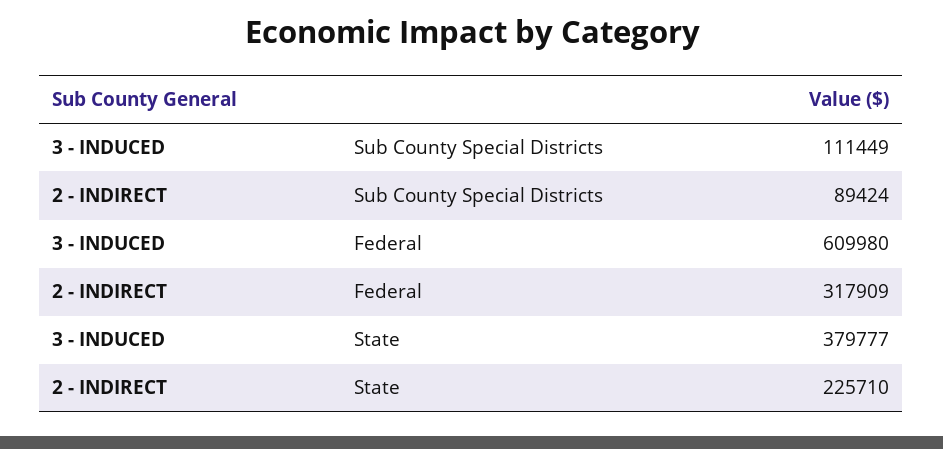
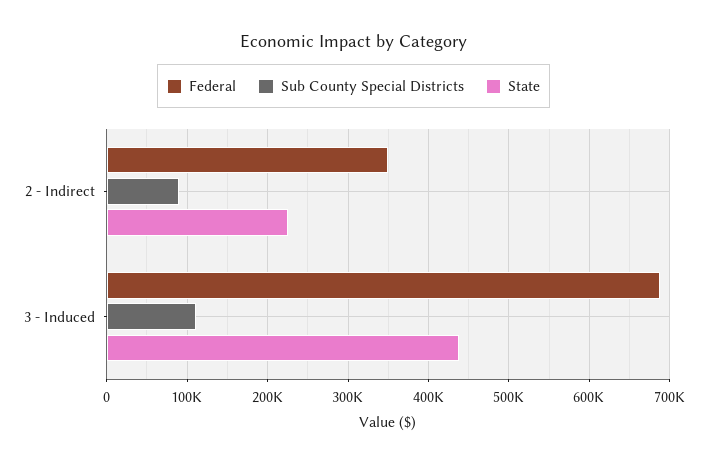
  {
    "Sub County Special Districts": {
      "3 - INDUCED": 111449,
      "2 - INDIRECT": 89424
    },
    "Federal": {
-     "3 - INDUCED": 609980,
+     "3 - INDUCED": 690000,
-     "2 - INDIRECT": 317909
+     "2 - INDIRECT": 350000
    },
    "State": {
-     "3 - INDUCED": 379777,
+     "3 - INDUCED": 440000,
      "2 - INDIRECT": 225710
    }
  }

